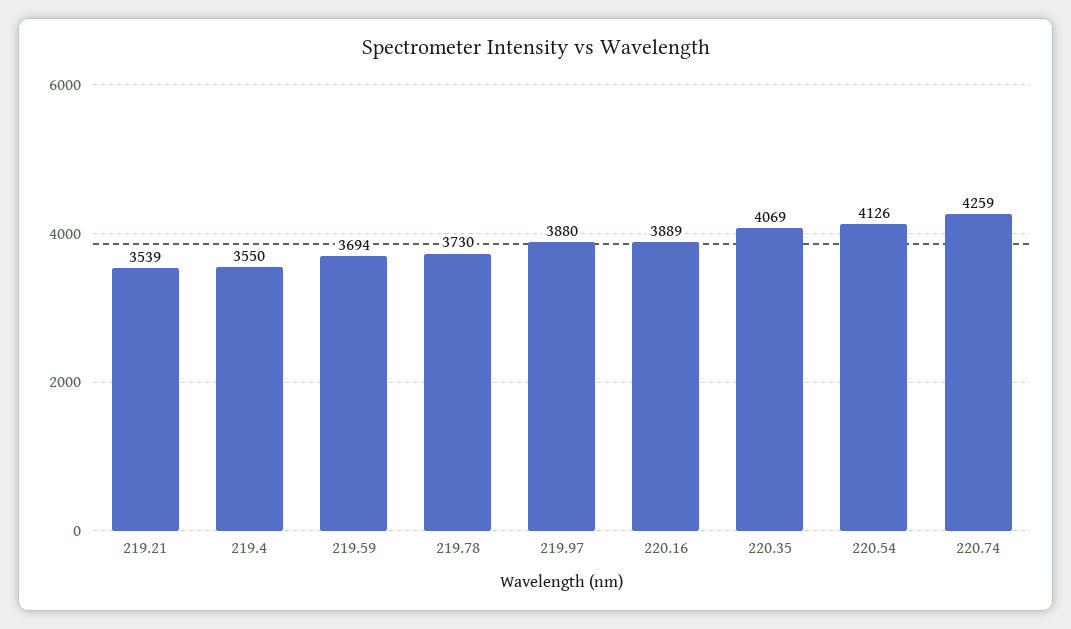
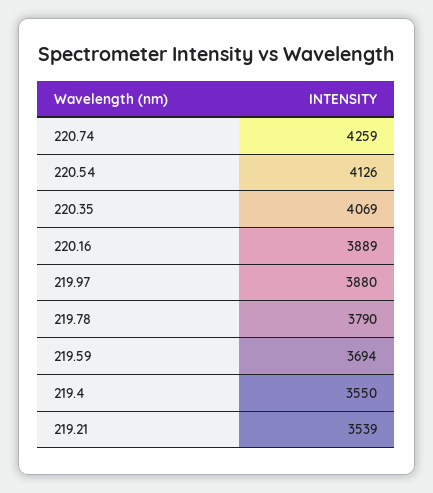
  {
    "219.21": 3539,
    "219.4": 3550,
    "219.59": 3694,
-   "219.78": 3730,
+   "219.78": 3790,
    "219.97": 3880,
    "220.16": 3889,
    "220.35": 4069,
    "220.54": 4126,
    "220.74": 4259
  }

